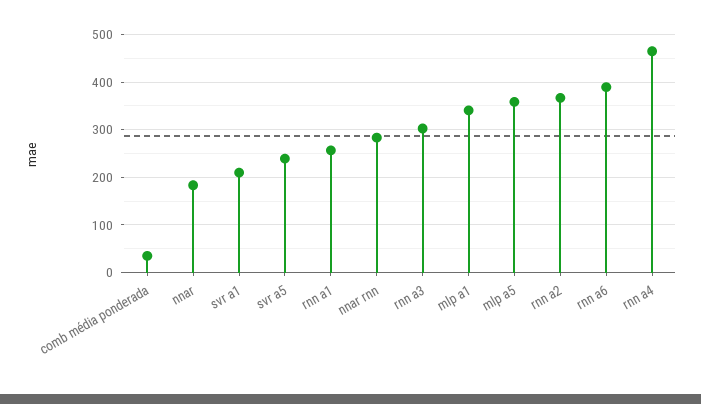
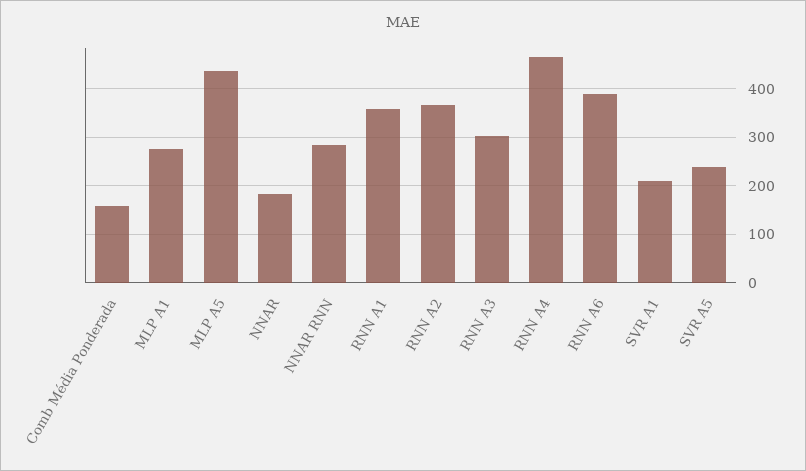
  {
-   "comb média ponderada": 40,
+   "comb média ponderada": 160,
    "nnar": 180,
    "svr a1": 200,
    "svr a5": 240,
-   "rnn a1": 260,
+   "rnn a1": 360,
    "nnar rnn": 280,
    "rnn a3": 300,
-   "mlp a1": 340,
+   "mlp a1": 280,
-   "mlp a5": 360,
+   "mlp a5": 440,
    "rnn a2": 360,
    "rnn a6": 380,
    "rnn a4": 460
  }

